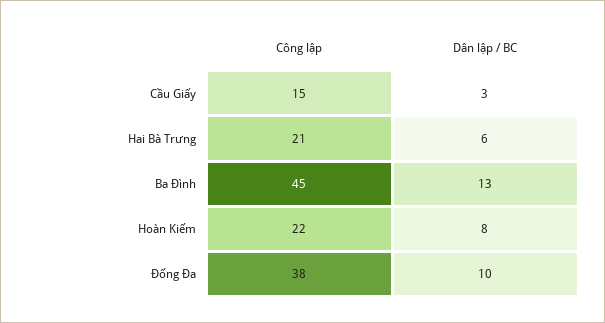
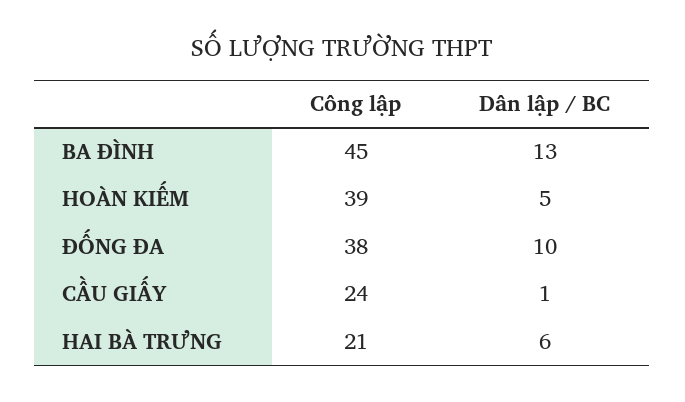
  {
    "Công lập": {
-     "Cầu Giấy": 15,
+     "Cầu Giấy": 24,
      "Hai Bà Trưng": 21,
      "Ba Đình": 45,
-     "Hoàn Kiếm": 22,
+     "Hoàn Kiếm": 39,
      "Đống Đa": 38
    },
    "Dân lập / BC": {
-     "Cầu Giấy": 3,
+     "Cầu Giấy": 1,
      "Hai Bà Trưng": 6,
      "Ba Đình": 13,
-     "Hoàn Kiếm": 8,
+     "Hoàn Kiếm": 5,
      "Đống Đa": 10
    }
  }

